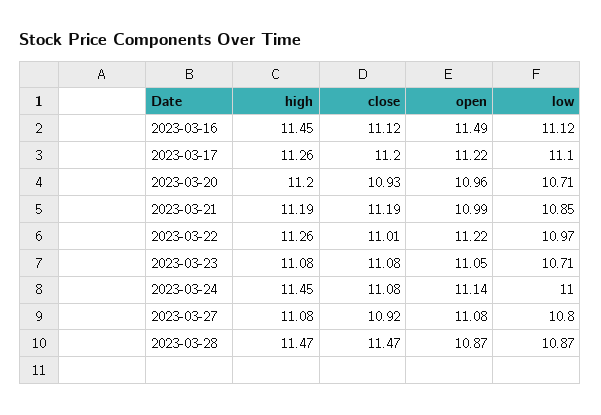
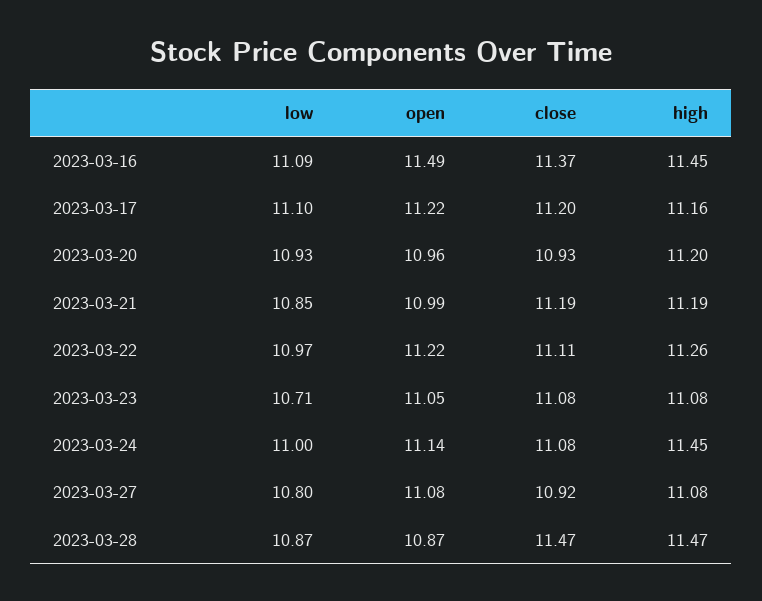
  {
    "high": {
      "2023-03-16": 11.45,
-     "2023-03-17": 11.26,
+     "2023-03-17": 11.16,
      "2023-03-20": 11.2,
      "2023-03-21": 11.19,
      "2023-03-22": 11.26,
      "2023-03-23": 11.08,
      "2023-03-24": 11.45,
      "2023-03-27": 11.08,
      "2023-03-28": 11.47
    },
    "close": {
-     "2023-03-16": 11.12,
+     "2023-03-16": 11.37,
      "2023-03-17": 11.2,
      "2023-03-20": 10.93,
      "2023-03-21": 11.19,
-     "2023-03-22": 11.01,
+     "2023-03-22": 11.11,
      "2023-03-23": 11.08,
      "2023-03-24": 11.08,
      "2023-03-27": 10.92,
      "2023-03-28": 11.47
    },
    "open": {
      "2023-03-16": 11.49,
      "2023-03-17": 11.22,
      "2023-03-20": 10.96,
      "2023-03-21": 10.99,
      "2023-03-22": 11.22,
      "2023-03-23": 11.05,
      "2023-03-24": 11.14,
      "2023-03-27": 11.08,
      "2023-03-28": 10.87
    },
    "low": {
-     "2023-03-16": 11.12,
+     "2023-03-16": 11.09,
      "2023-03-17": 11.1,
-     "2023-03-20": 10.71,
+     "2023-03-20": 10.93,
      "2023-03-21": 10.85,
      "2023-03-22": 10.97,
      "2023-03-23": 10.71,
      "2023-03-24": 11,
      "2023-03-27": 10.8,
      "2023-03-28": 10.87
    }
  }

